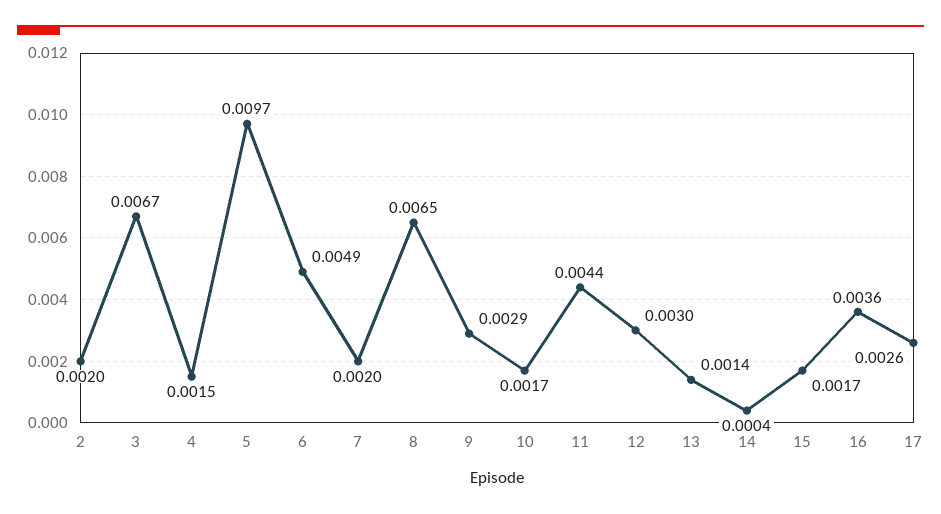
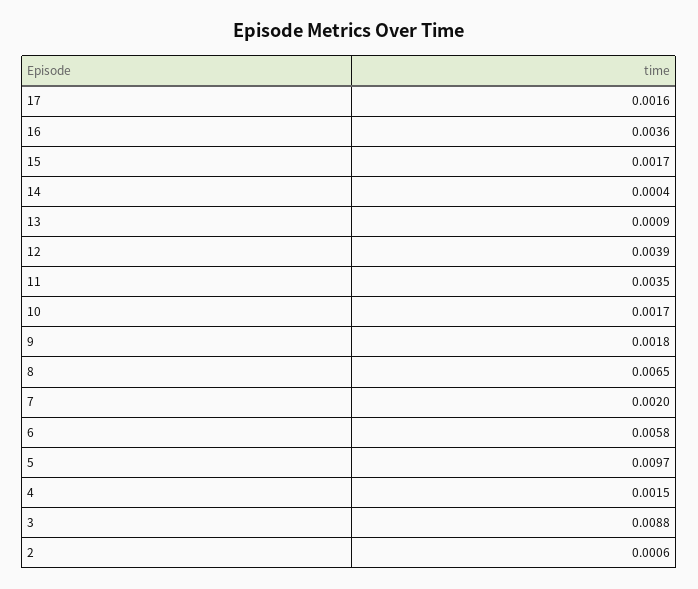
  {
-   "2": 0.002,
+   "2": 0.0006,
-   "3": 0.0067,
+   "3": 0.0088,
    "4": 0.0015,
    "5": 0.0097,
-   "6": 0.0049,
+   "6": 0.0058,
    "7": 0.002,
    "8": 0.0065,
-   "9": 0.0029,
+   "9": 0.0018,
    "10": 0.0017,
-   "11": 0.0044,
+   "11": 0.0035,
-   "12": 0.003,
+   "12": 0.0039,
-   "13": 0.0014,
+   "13": 0.0009,
    "14": 0.0004,
    "15": 0.0017,
    "16": 0.0036,
-   "17": 0.0026
+   "17": 0.0016
  }

